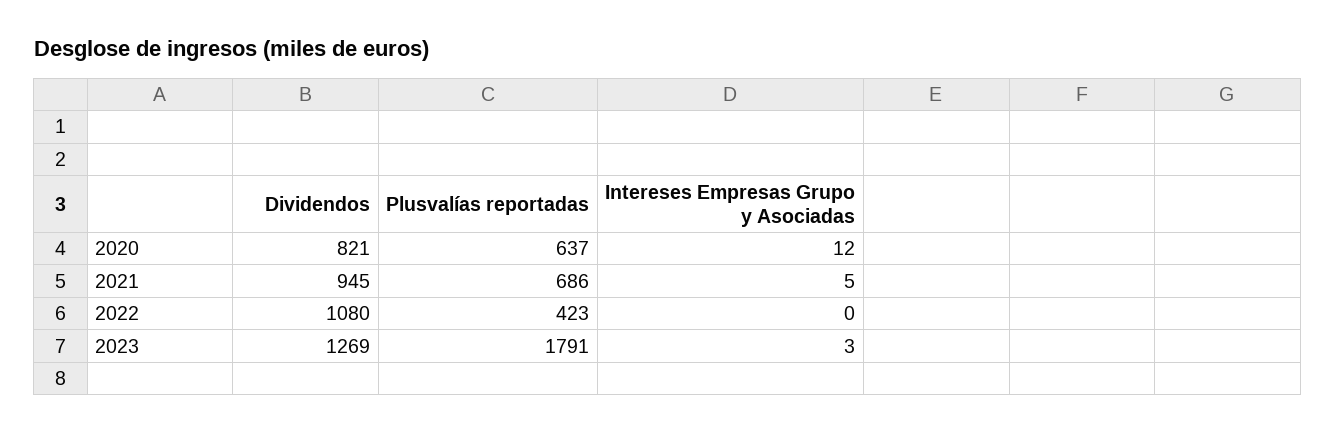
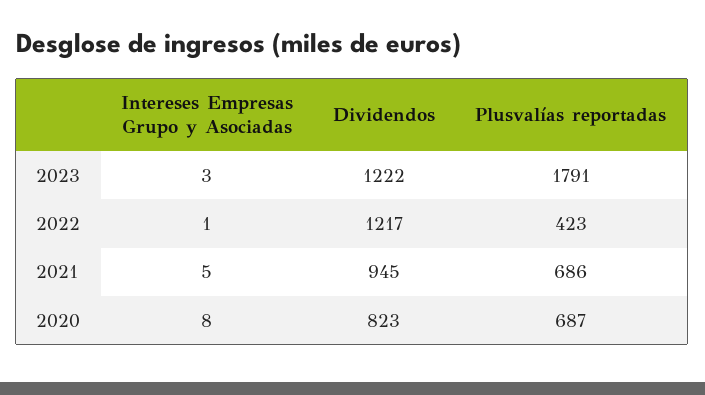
  {
    "Dividendos": {
-     "2020": 821,
+     "2020": 823,
      "2021": 945,
-     "2022": 1080,
+     "2022": 1217,
-     "2023": 1269
+     "2023": 1222
    },
    "Plusvalías reportadas": {
-     "2020": 637,
+     "2020": 687,
      "2021": 686,
      "2022": 423,
      "2023": 1791
    },
    "Intereses Empresas Grupo y Asociadas": {
-     "2020": 12,
+     "2020": 8,
      "2021": 5,
-     "2022": 0,
+     "2022": 1,
      "2023": 3
    }
  }

